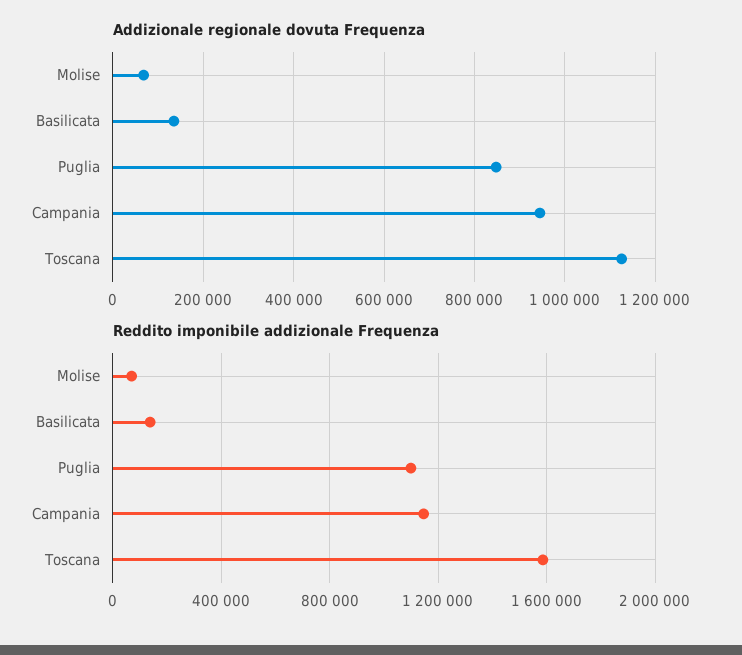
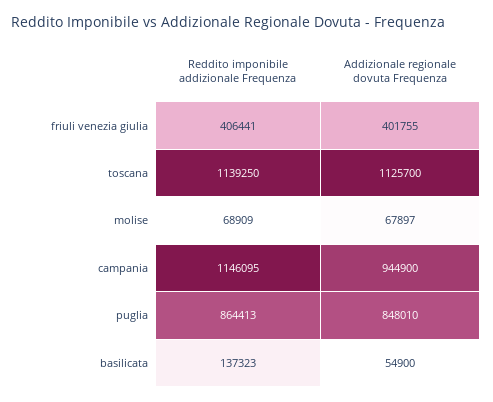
  {
    "Addizionale regionale dovuta Frequenza": {
      "Molise": 67897,
-     "Basilicata": 140000,
+     "Basilicata": 54900,
      "Puglia": 848010,
      "Campania": 944900,
-     "Toscana": 1125700
+     "Toscana": 1125700,
+     "friuli venezia giulia": 401755
    },
    "Reddito imponibile addizionale Frequenza": {
      "Molise": 68909,
      "Basilicata": 137323,
-     "Puglia": 1100000,
+     "Puglia": 864413,
      "Campania": 1146095,
-     "Toscana": 1600000
+     "Toscana": 1139250,
+     "friuli venezia giulia": 406441
    }
  }

